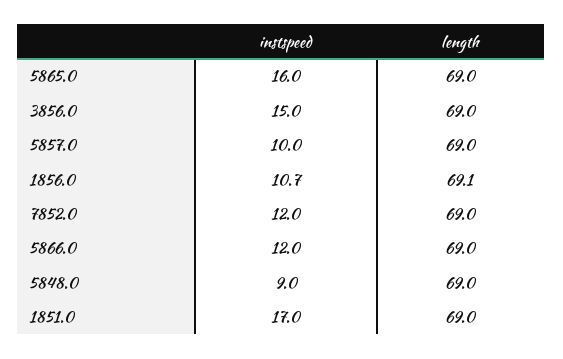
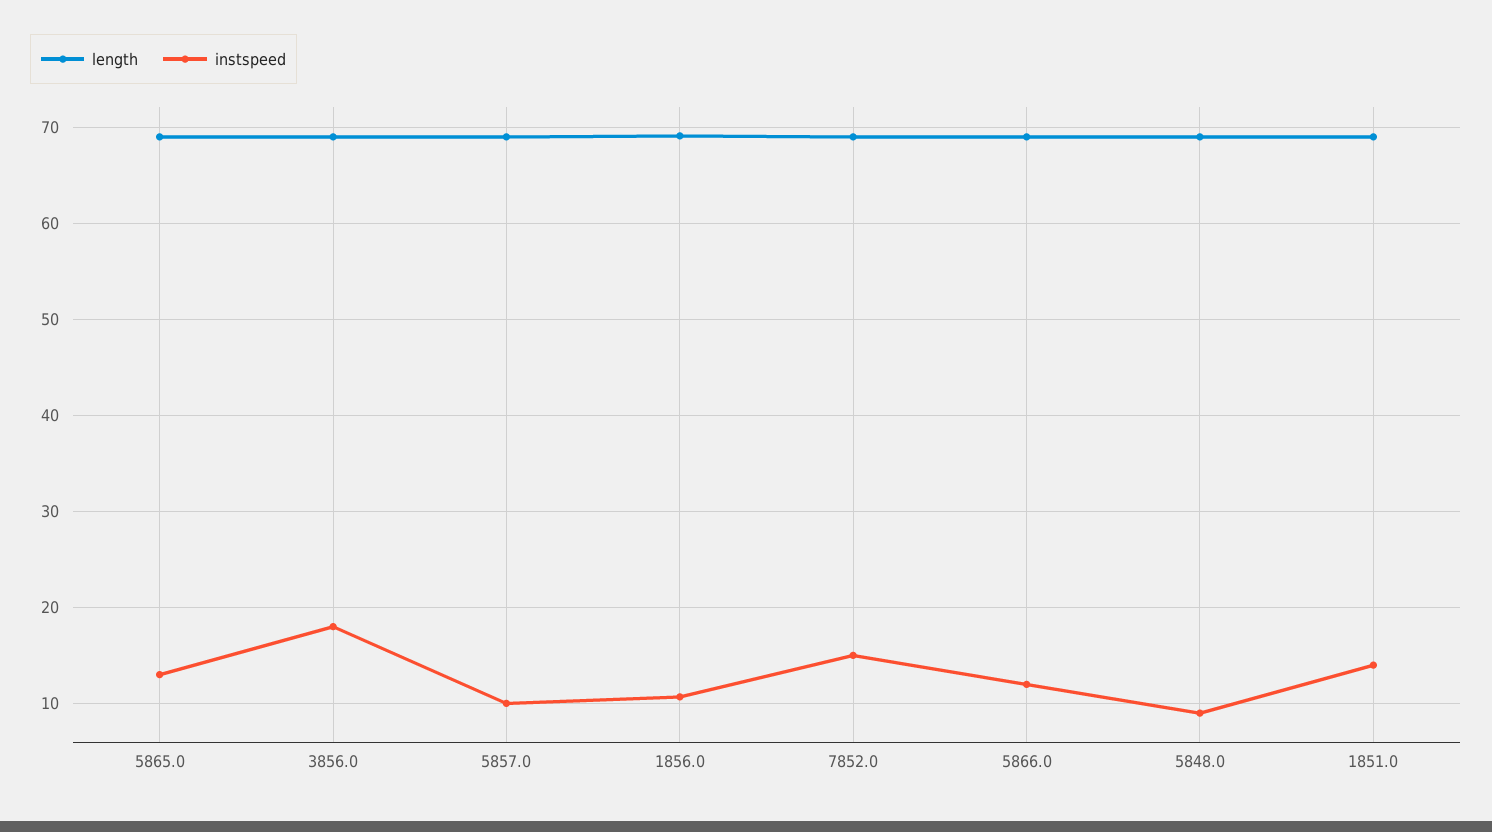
  {
    "instspeed": {
-     "5865.0": 16,
+     "5865.0": 13,
-     "3856.0": 15,
+     "3856.0": 18,
      "5857.0": 10,
      "1856.0": 10.7,
-     "7852.0": 12,
+     "7852.0": 15,
      "5866.0": 12,
      "5848.0": 9,
-     "1851.0": 17
+     "1851.0": 14
    },
    "length": {
      "5865.0": 69,
      "3856.0": 69,
      "5857.0": 69,
      "1856.0": 69.1,
      "7852.0": 69,
      "5866.0": 69,
      "5848.0": 69,
      "1851.0": 69
    }
  }

